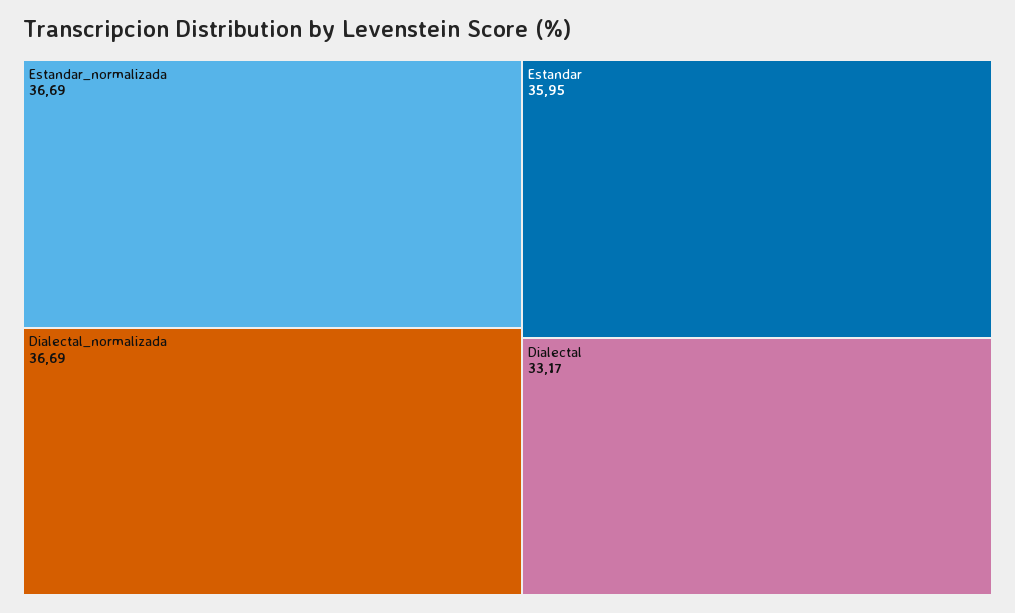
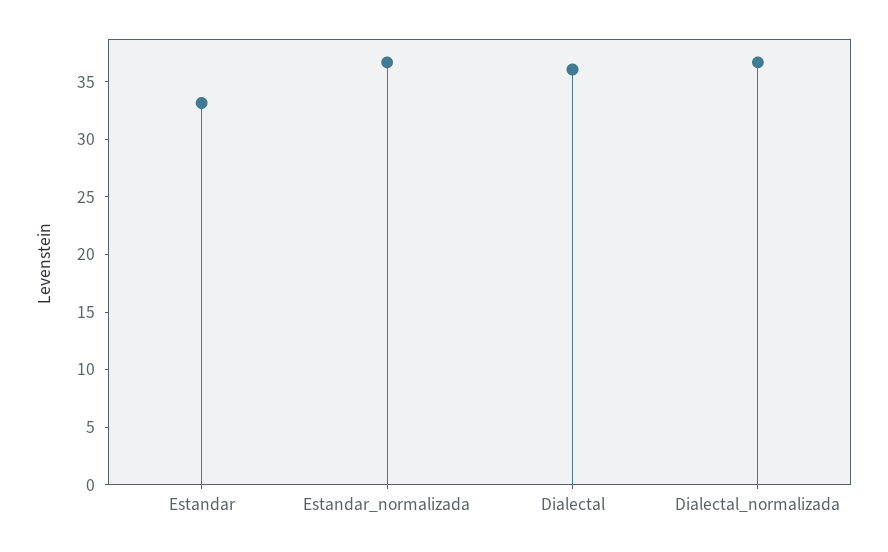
  {
    "Estandar_normalizada": 36.69,
    "Dialectal_normalizada": 36.69,
-   "Estandar": 35.95,
+   "Estandar": 33,
-   "Dialectal": 33.17
+   "Dialectal": 36
  }

